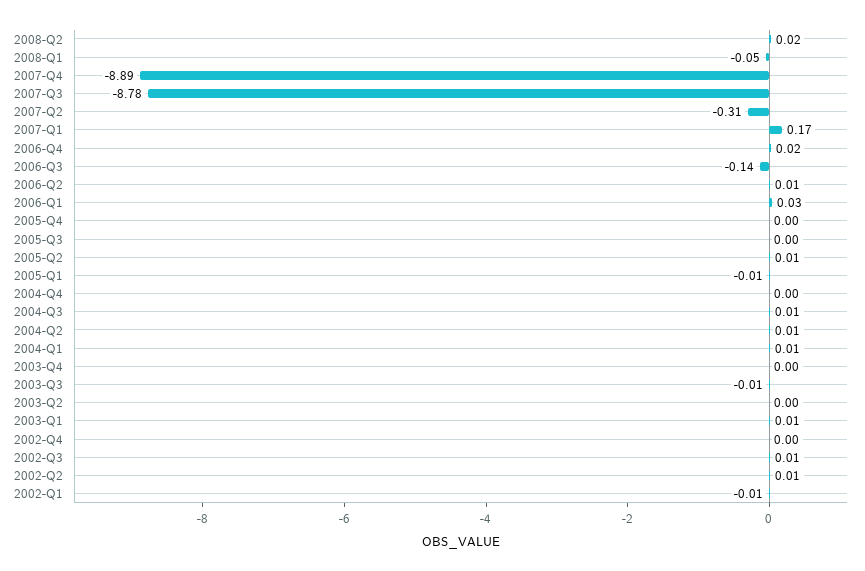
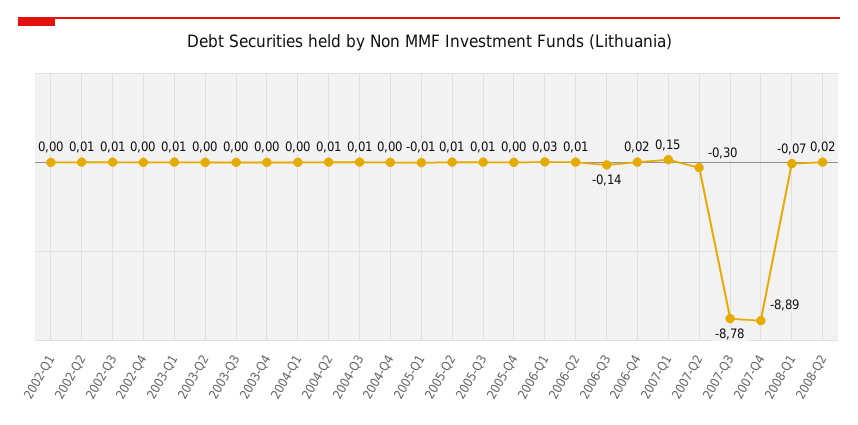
  {
    "2008-Q2": 0.02,
-   "2008-Q1": -0.05,
+   "2008-Q1": -0.07,
    "2007-Q4": -8.89,
    "2007-Q3": -8.78,
-   "2007-Q2": -0.31,
+   "2007-Q2": -0.3,
-   "2007-Q1": 0.17,
+   "2007-Q1": 0.15,
    "2006-Q4": 0.02,
    "2006-Q3": -0.14,
    "2006-Q2": 0.01,
    "2006-Q1": 0.03,
    "2005-Q4": 0,
-   "2005-Q3": 0,
+   "2005-Q3": 0.01,
    "2005-Q2": 0.01,
    "2005-Q1": -0.01,
    "2004-Q4": 0,
    "2004-Q3": 0.01,
    "2004-Q2": 0.01,
-   "2004-Q1": 0.01,
+   "2004-Q1": 0,
    "2003-Q4": 0,
-   "2003-Q3": -0.01,
+   "2003-Q3": 0,
    "2003-Q2": 0,
    "2003-Q1": 0.01,
    "2002-Q4": 0,
    "2002-Q3": 0.01,
    "2002-Q2": 0.01,
-   "2002-Q1": -0.01
+   "2002-Q1": 0
  }

